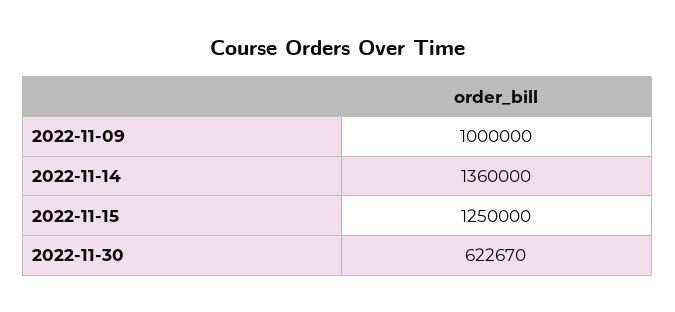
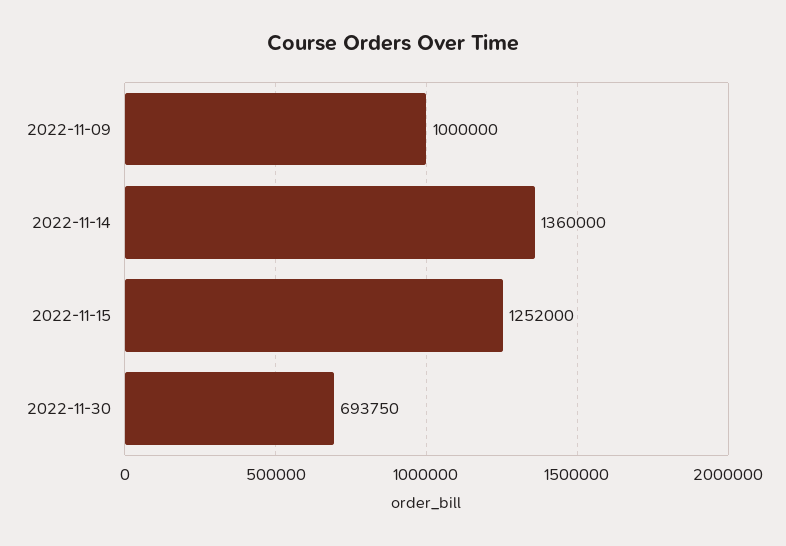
  {
    "2022-11-09": 1000000,
    "2022-11-14": 1360000,
-   "2022-11-15": 1250000,
+   "2022-11-15": 1252000,
-   "2022-11-30": 622670
+   "2022-11-30": 693750
  }

